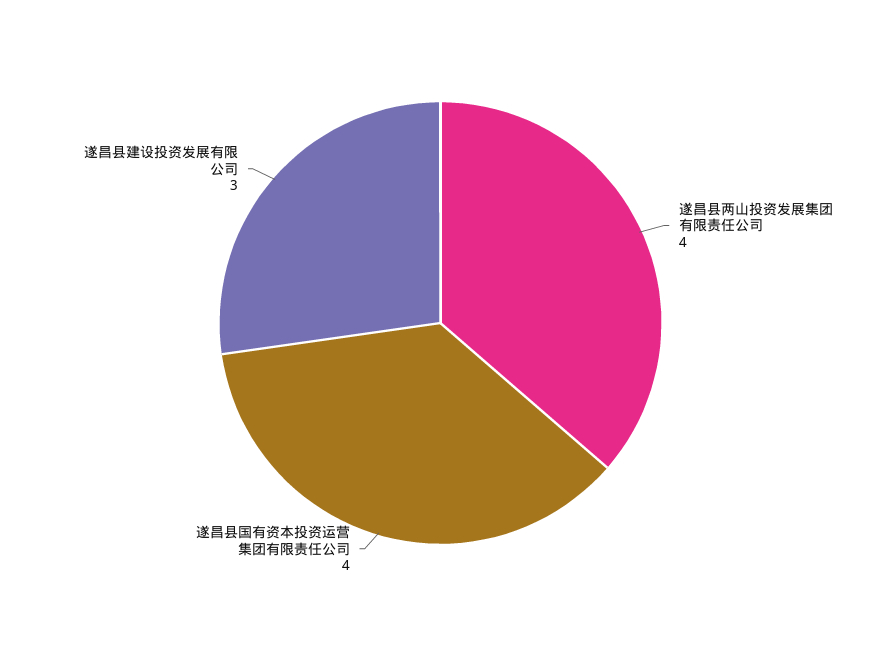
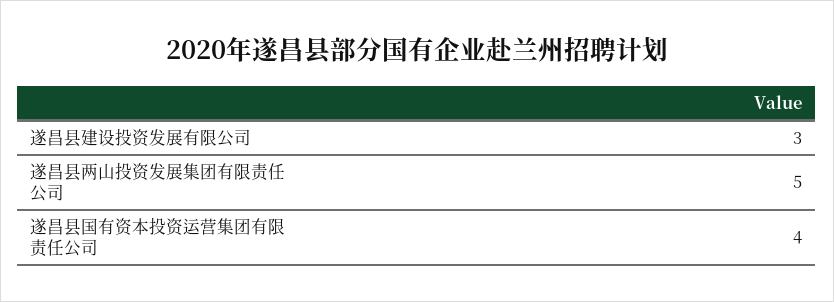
  {
-   "遂昌县两山投资发展集团有限责任公司": 4,
+   "遂昌县两山投资发展集团有限责任公司": 5,
    "遂昌县国有资本投资运营集团有限责任公司": 4,
    "遂昌县建设投资发展有限公司": 3
  }

